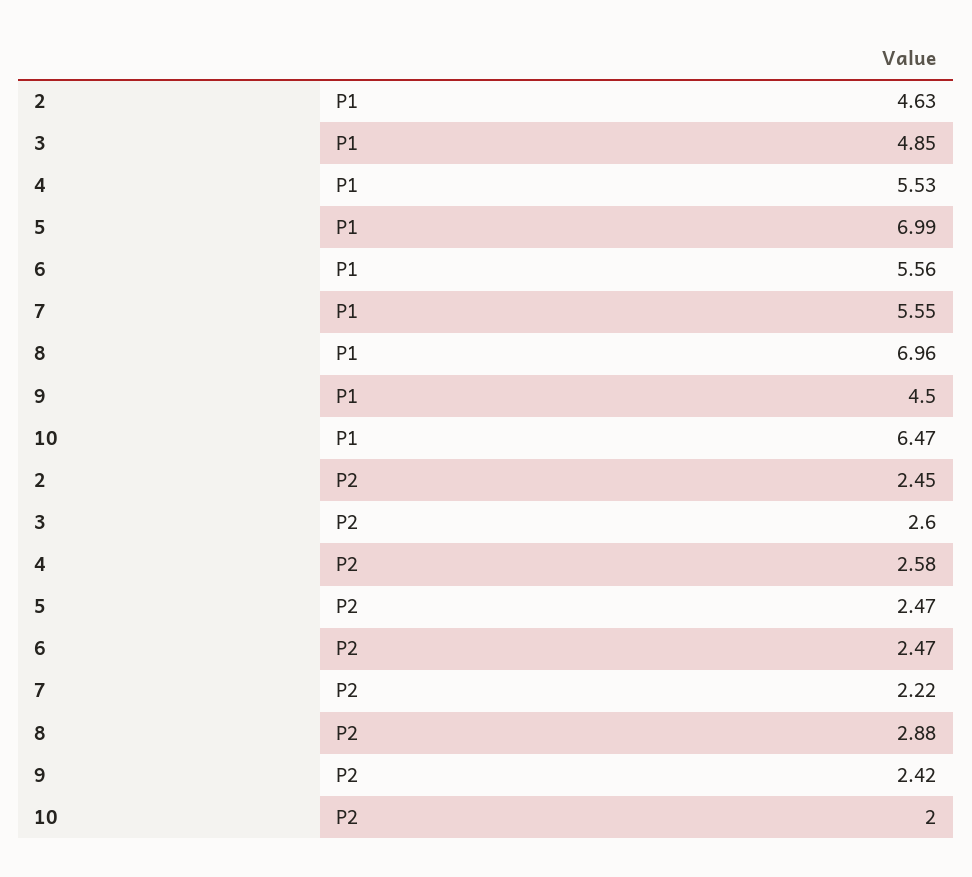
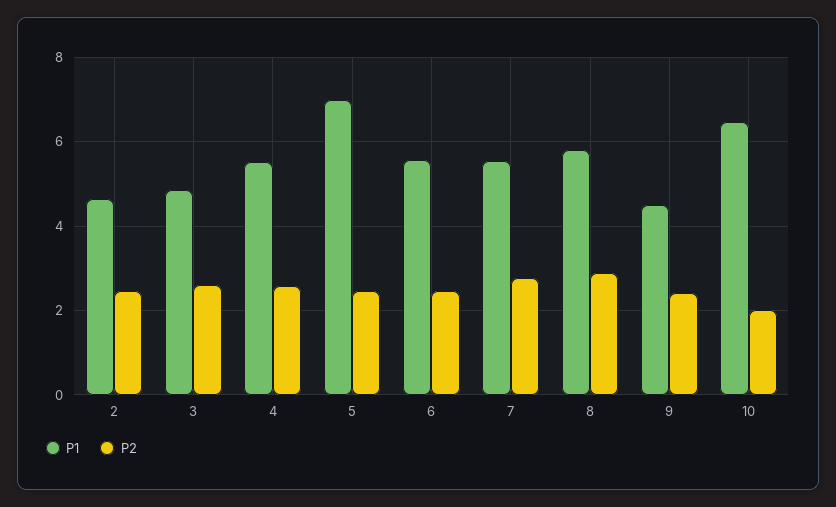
  {
    "P1": {
      "2": 4.63,
      "3": 4.85,
      "4": 5.53,
      "5": 6.99,
      "6": 5.56,
      "7": 5.55,
-     "8": 6.96,
+     "8": 5.8,
      "9": 4.5,
      "10": 6.47
    },
    "P2": {
      "2": 2.45,
      "3": 2.6,
      "4": 2.58,
      "5": 2.47,
      "6": 2.47,
-     "7": 2.22,
+     "7": 2.8,
      "8": 2.88,
      "9": 2.42,
      "10": 2
    }
  }

